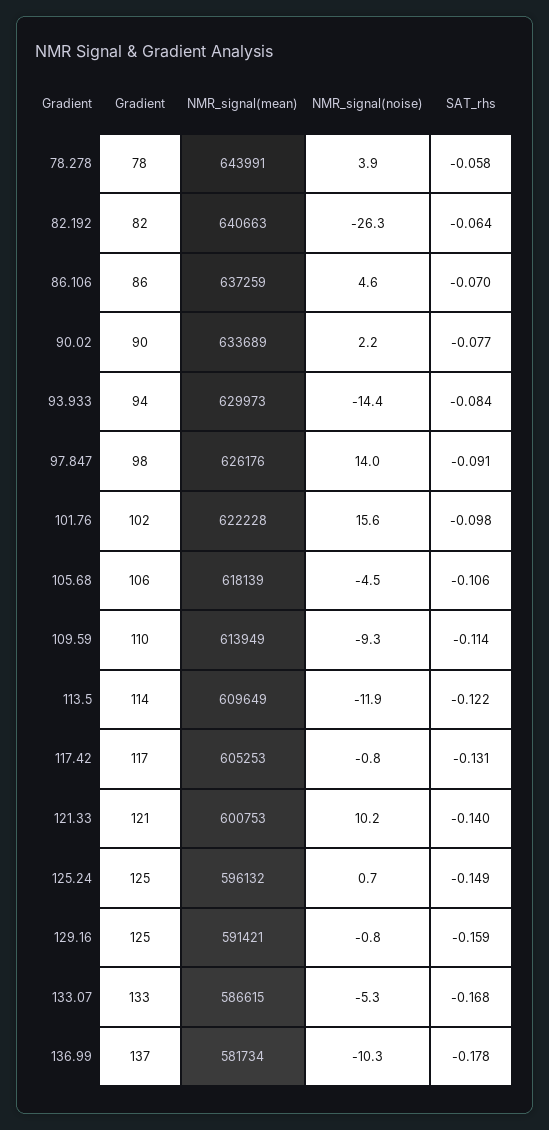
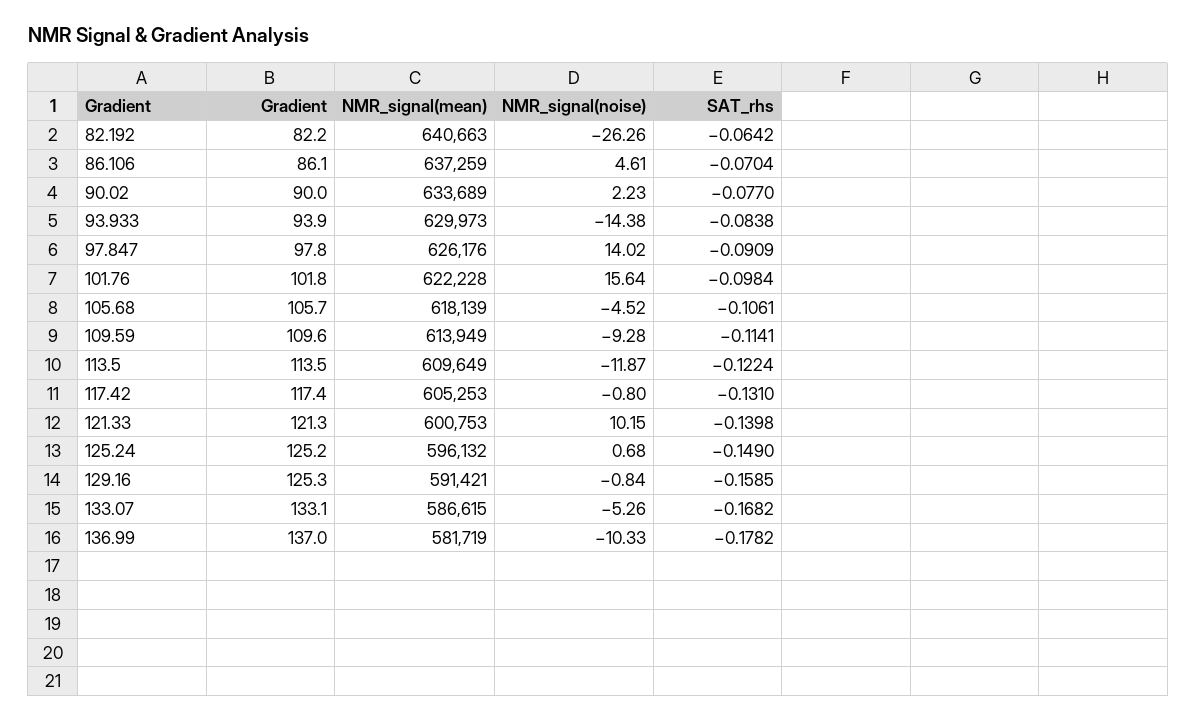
  {
    "Gradient": {
-     "78.278": 78,
      "82.192": 82.2,
      "86.106": 86.1,
      "90.02": 90,
      "93.933": 93.9,
      "97.847": 97.8,
      "101.76": 101.8,
      "105.68": 105.7,
      "109.59": 109.6,
      "113.5": 113.5,
      "117.42": 117.4,
      "121.33": 121.3,
      "125.24": 125.2,
      "129.16": 125.3,
      "133.07": 133.1,
      "136.99": 137
    },
    "NMR_signal(mean)": {
-     "78.278": 643991,
      "82.192": 640663,
      "86.106": 637259,
      "90.02": 633689,
      "93.933": 629973,
      "97.847": 626176,
      "101.76": 622228,
      "105.68": 618139,
      "109.59": 613949,
      "113.5": 609649,
      "117.42": 605253,
      "121.33": 600753,
      "125.24": 596132,
      "129.16": 591421,
      "133.07": 586615,
-     "136.99": 581734
+     "136.99": 581719
    },
    "NMR_signal(noise)": {
-     "78.278": 3.9,
      "82.192": -26.26,
      "86.106": 4.61,
      "90.02": 2.23,
      "93.933": -14.38,
      "97.847": 14.02,
      "101.76": 15.64,
      "105.68": -4.52,
      "109.59": -9.28,
      "113.5": -11.87,
      "117.42": -0.8,
      "121.33": 10.15,
      "125.24": 0.68,
      "129.16": -0.84,
      "133.07": -5.26,
      "136.99": -10.33
    },
    "SAT_rhs": {
-     "78.278": -0.058,
      "82.192": -0.0642,
      "86.106": -0.0704,
      "90.02": -0.077,
      "93.933": -0.0838,
      "97.847": -0.0909,
      "101.76": -0.0984,
      "105.68": -0.1061,
      "109.59": -0.1141,
      "113.5": -0.1224,
      "117.42": -0.131,
      "121.33": -0.1398,
      "125.24": -0.149,
      "129.16": -0.1585,
      "133.07": -0.1682,
      "136.99": -0.1782
    }
  }

